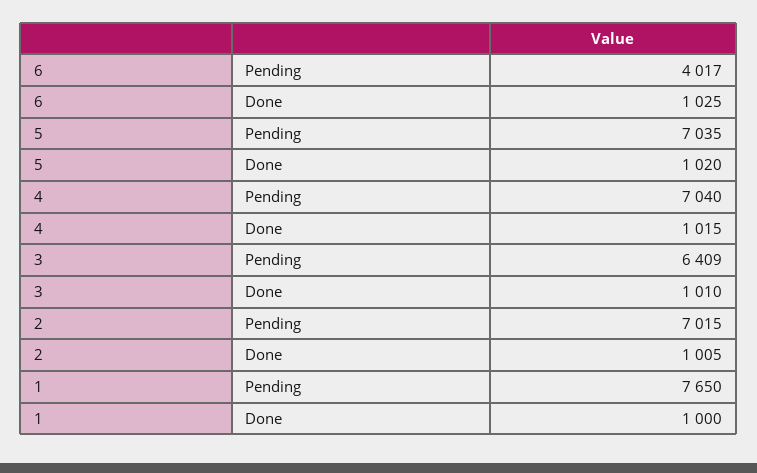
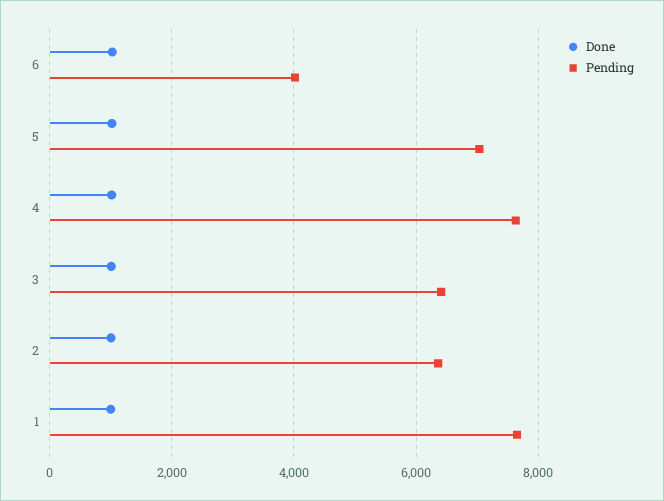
  {
    "Pending": {
      "6": 4017,
      "5": 7035,
-     "4": 7040,
+     "4": 7600,
      "3": 6409,
-     "2": 7015,
+     "2": 6400,
      "1": 7650
    },
    "Done": {
      "6": 1025,
      "5": 1020,
      "4": 1015,
      "3": 1010,
      "2": 1005,
      "1": 1000
    }
  }

